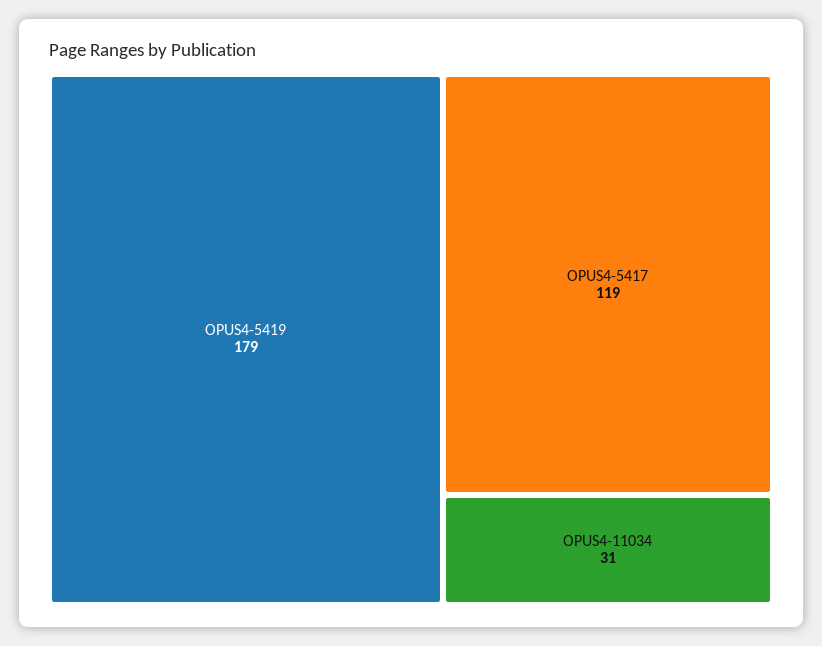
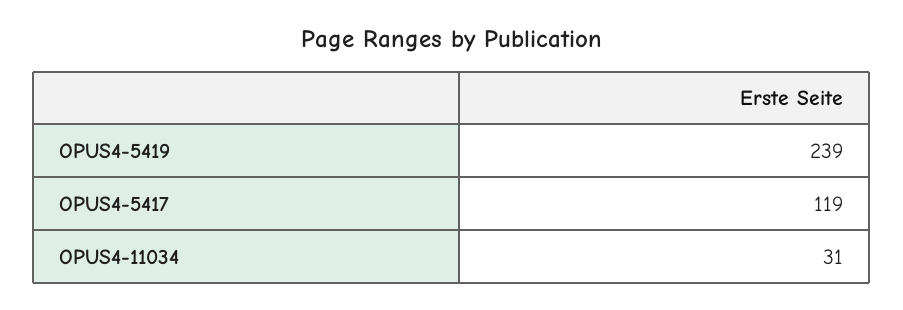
  {
-   "OPUS4-5419": 179,
+   "OPUS4-5419": 239,
    "OPUS4-5417": 119,
    "OPUS4-11034": 31
  }

